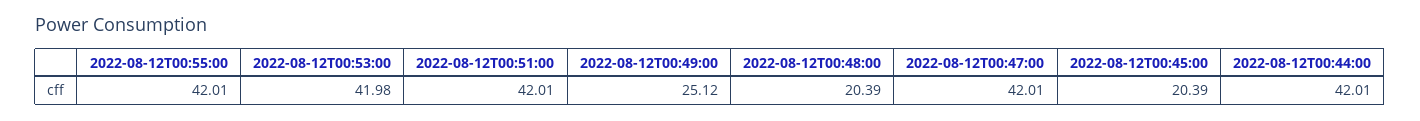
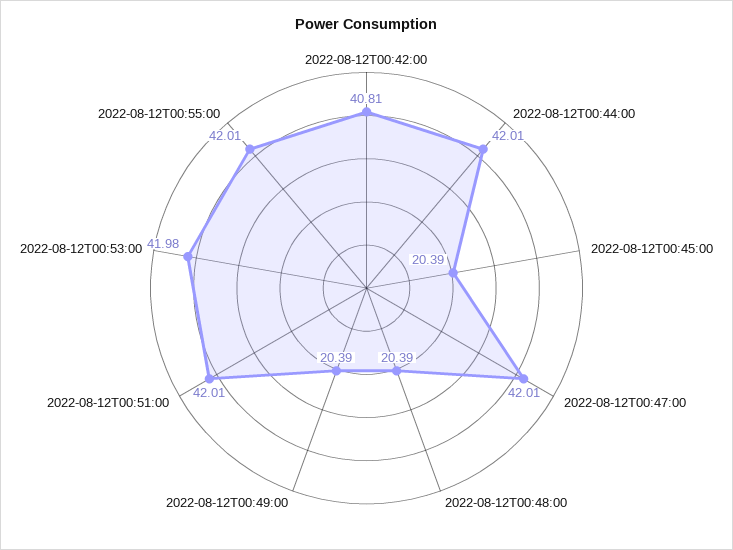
  {
    "2022-08-12T00:55:00": 42.01,
    "2022-08-12T00:53:00": 41.98,
    "2022-08-12T00:51:00": 42.01,
-   "2022-08-12T00:49:00": 25.12,
+   "2022-08-12T00:49:00": 20.39,
    "2022-08-12T00:48:00": 20.39,
    "2022-08-12T00:47:00": 42.01,
    "2022-08-12T00:45:00": 20.39,
-   "2022-08-12T00:44:00": 42.01
+   "2022-08-12T00:44:00": 42.01,
+   "2022-08-12T00:42:00": 40.81
  }

